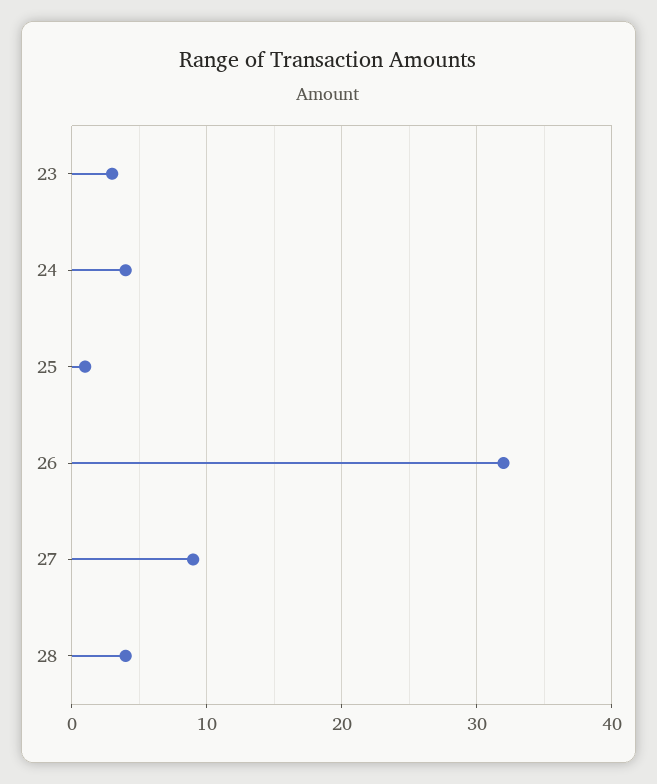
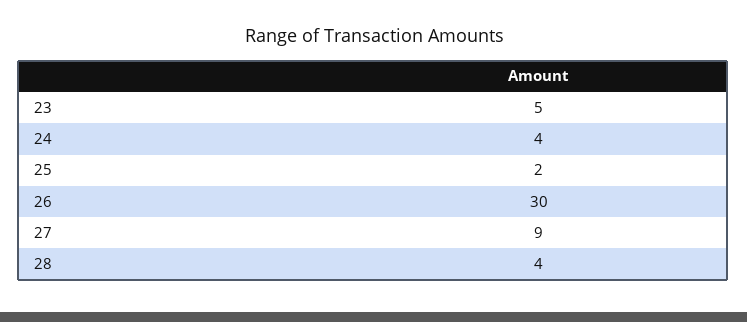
  {
-   "23": 3,
+   "23": 5,
    "24": 4,
-   "25": 1,
+   "25": 2,
-   "26": 32,
+   "26": 30,
    "27": 9,
    "28": 4
  }

